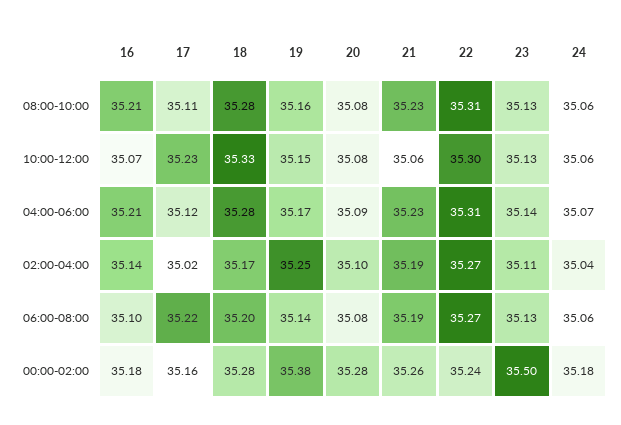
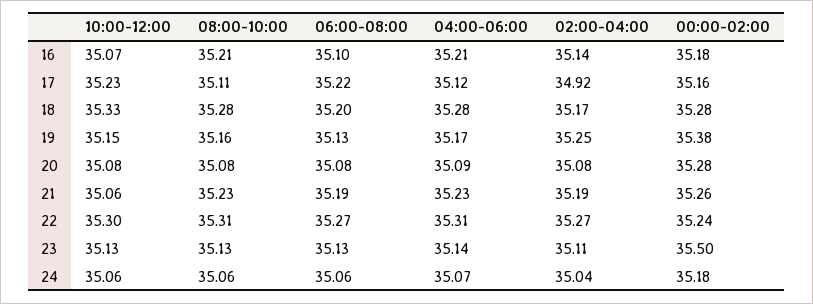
  {
    "16": {
      "08:00-10:00": 35.21,
      "10:00-12:00": 35.07,
      "04:00-06:00": 35.21,
      "02:00-04:00": 35.14,
      "06:00-08:00": 35.1,
      "00:00-02:00": 35.18
    },
    "17": {
      "08:00-10:00": 35.11,
      "10:00-12:00": 35.23,
      "04:00-06:00": 35.12,
-     "02:00-04:00": 35.02,
+     "02:00-04:00": 34.92,
      "06:00-08:00": 35.22,
      "00:00-02:00": 35.16
    },
    "18": {
      "08:00-10:00": 35.28,
      "10:00-12:00": 35.33,
      "04:00-06:00": 35.28,
      "02:00-04:00": 35.17,
      "06:00-08:00": 35.2,
      "00:00-02:00": 35.28
    },
    "19": {
      "08:00-10:00": 35.16,
      "10:00-12:00": 35.15,
      "04:00-06:00": 35.17,
      "02:00-04:00": 35.25,
-     "06:00-08:00": 35.14,
+     "06:00-08:00": 35.13,
      "00:00-02:00": 35.38
    },
    "20": {
      "08:00-10:00": 35.08,
      "10:00-12:00": 35.08,
      "04:00-06:00": 35.09,
-     "02:00-04:00": 35.1,
+     "02:00-04:00": 35.08,
      "06:00-08:00": 35.08,
      "00:00-02:00": 35.28
    },
    "21": {
      "08:00-10:00": 35.23,
      "10:00-12:00": 35.06,
      "04:00-06:00": 35.23,
      "02:00-04:00": 35.19,
      "06:00-08:00": 35.19,
      "00:00-02:00": 35.26
    },
    "22": {
      "08:00-10:00": 35.31,
      "10:00-12:00": 35.3,
      "04:00-06:00": 35.31,
      "02:00-04:00": 35.27,
      "06:00-08:00": 35.27,
      "00:00-02:00": 35.24
    },
    "23": {
      "08:00-10:00": 35.13,
      "10:00-12:00": 35.13,
      "04:00-06:00": 35.14,
      "02:00-04:00": 35.11,
      "06:00-08:00": 35.13,
      "00:00-02:00": 35.5
    },
    "24": {
      "08:00-10:00": 35.06,
      "10:00-12:00": 35.06,
      "04:00-06:00": 35.07,
      "02:00-04:00": 35.04,
      "06:00-08:00": 35.06,
      "00:00-02:00": 35.18
    }
  }

